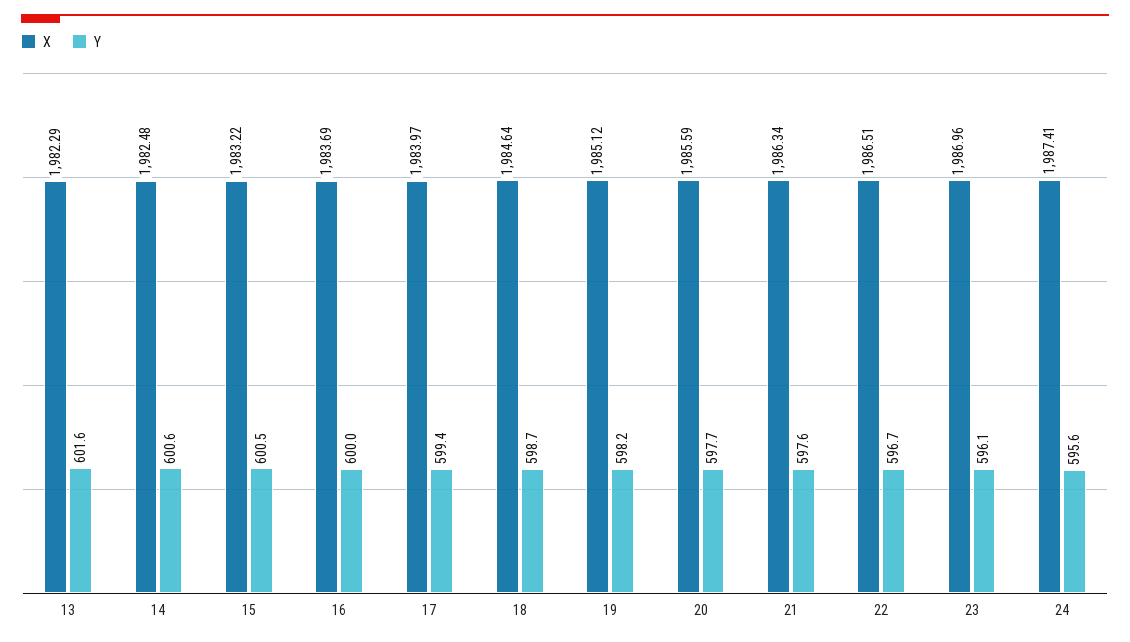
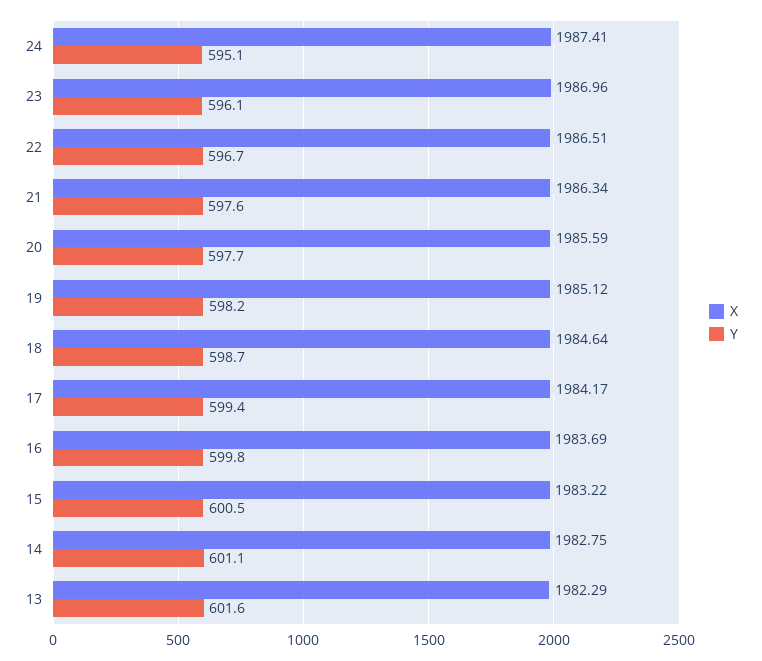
  {
    "X": {
      "13": 1982.29,
-     "14": 1982.48,
+     "14": 1982.75,
      "15": 1983.22,
      "16": 1983.69,
-     "17": 1983.97,
+     "17": 1984.17,
      "18": 1984.64,
      "19": 1985.12,
      "20": 1985.59,
      "21": 1986.34,
      "22": 1986.51,
      "23": 1986.96,
      "24": 1987.41
    },
    "Y": {
      "13": 601.6,
-     "14": 600.6,
+     "14": 601.1,
      "15": 600.5,
-     "16": 600,
+     "16": 599.8,
      "17": 599.4,
      "18": 598.7,
      "19": 598.2,
      "20": 597.7,
      "21": 597.6,
      "22": 596.7,
      "23": 596.1,
-     "24": 595.6
+     "24": 595.1
    }
  }

